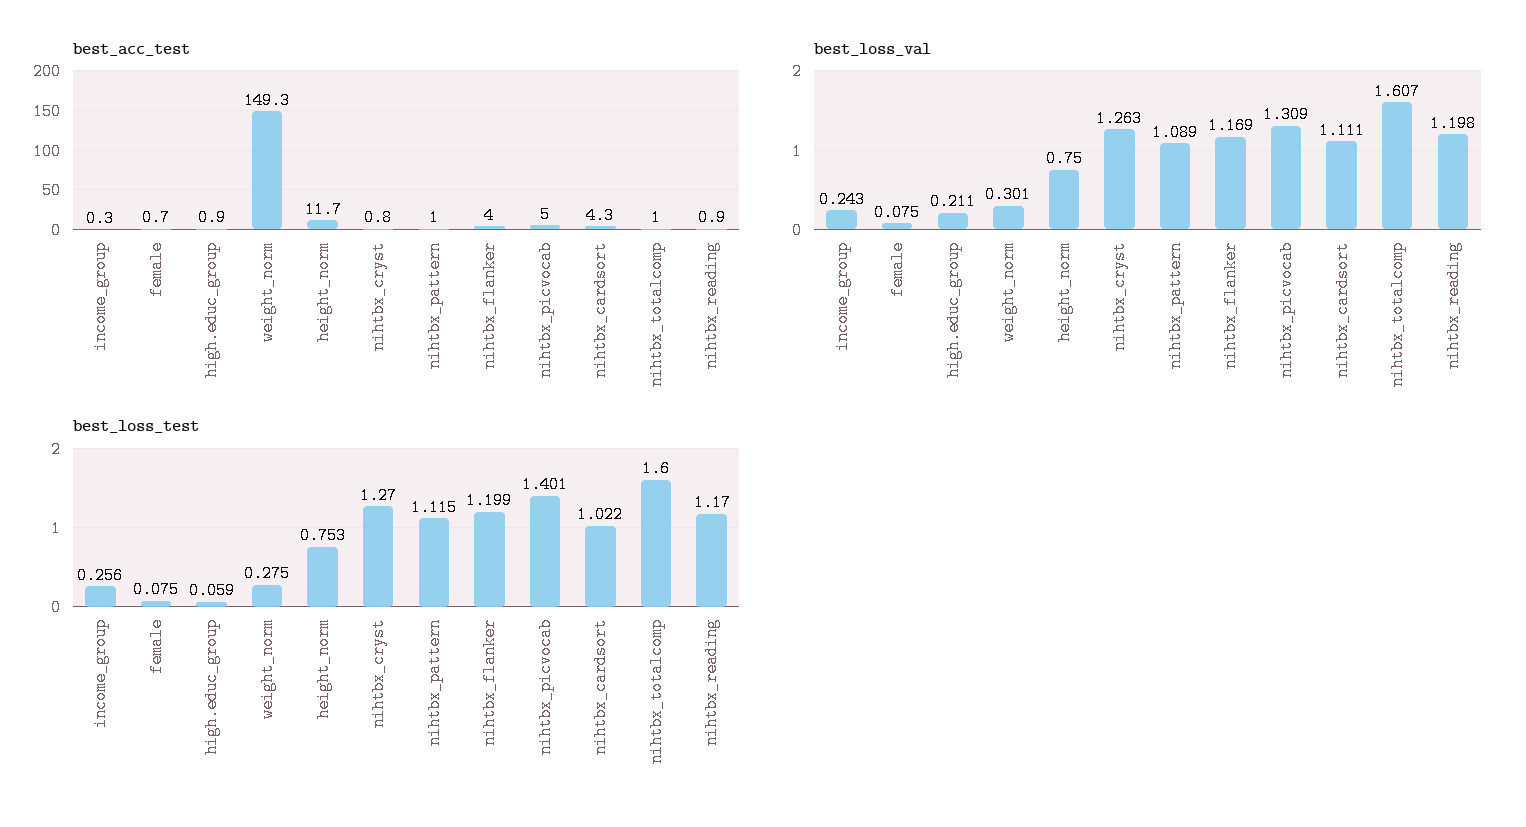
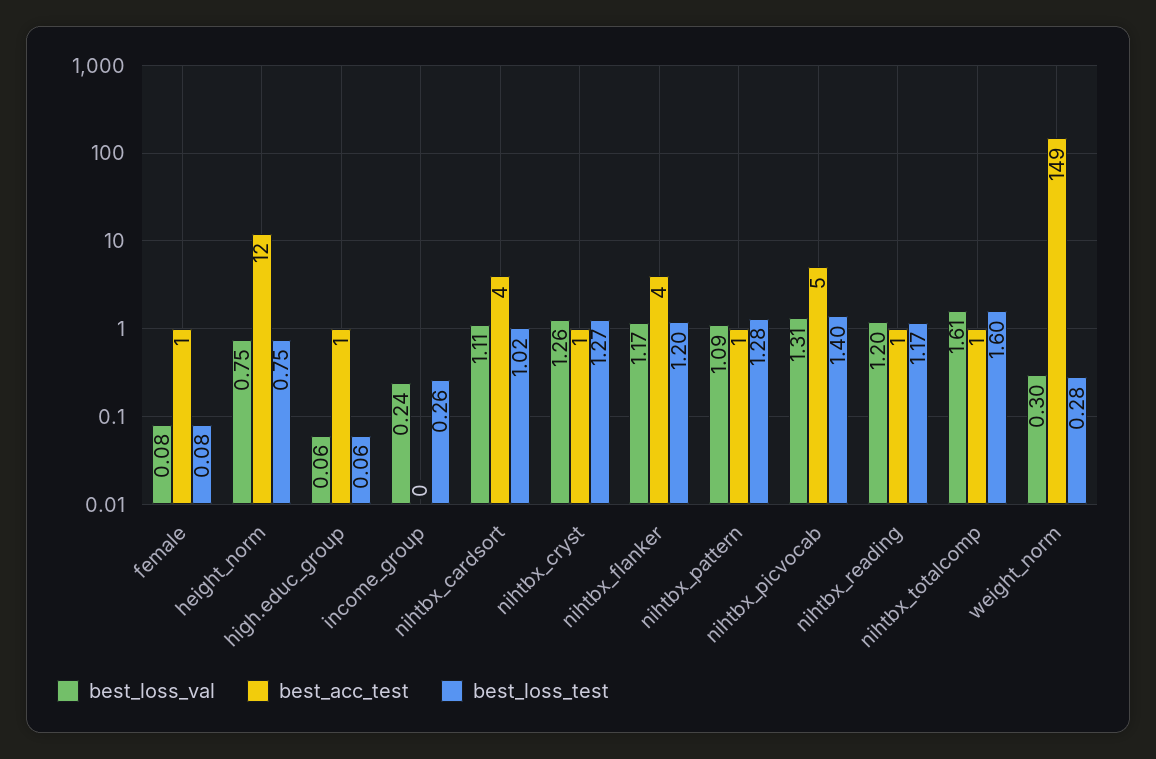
  {
    "best_acc_test": {
      "income_group": 0.3,
      "female": 0.7,
      "high.educ_group": 0.9,
      "weight_norm": 149.3,
      "height_norm": 11.7,
      "nihtbx_cryst": 0.8,
      "nihtbx_pattern": 1,
      "nihtbx_flanker": 4,
      "nihtbx_picvocab": 5,
      "nihtbx_cardsort": 4.3,
      "nihtbx_totalcomp": 1,
      "nihtbx_reading": 0.9
    },
    "best_loss_val": {
      "income_group": 0.243,
      "female": 0.075,
-     "high.educ_group": 0.211,
+     "high.educ_group": 0.06,
      "weight_norm": 0.301,
      "height_norm": 0.75,
      "nihtbx_cryst": 1.263,
      "nihtbx_pattern": 1.089,
      "nihtbx_flanker": 1.169,
      "nihtbx_picvocab": 1.309,
      "nihtbx_cardsort": 1.111,
      "nihtbx_totalcomp": 1.607,
      "nihtbx_reading": 1.198
    },
    "best_loss_test": {
      "income_group": 0.256,
      "female": 0.075,
      "high.educ_group": 0.059,
      "weight_norm": 0.275,
      "height_norm": 0.753,
      "nihtbx_cryst": 1.27,
-     "nihtbx_pattern": 1.115,
+     "nihtbx_pattern": 1.28,
      "nihtbx_flanker": 1.199,
      "nihtbx_picvocab": 1.401,
      "nihtbx_cardsort": 1.022,
      "nihtbx_totalcomp": 1.6,
      "nihtbx_reading": 1.17
    }
  }

